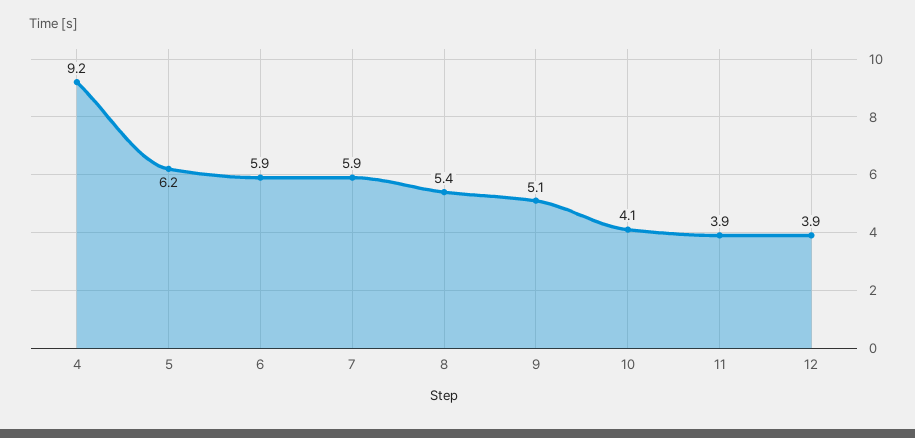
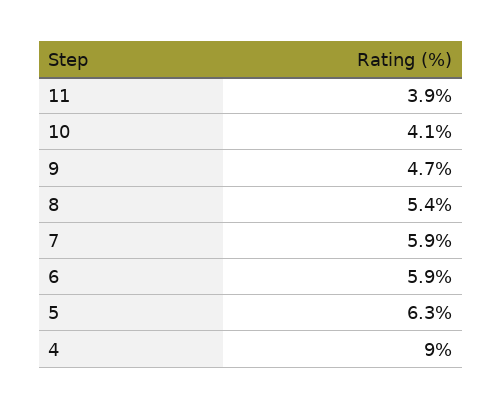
  {
-   "4": 9.2,
+   "4": 9,
-   "5": 6.2,
+   "5": 6.3,
    "6": 5.9,
    "7": 5.9,
    "8": 5.4,
-   "9": 5.1,
+   "9": 4.7,
    "10": 4.1,
-   "11": 3.9,
+   "11": 3.9
-   "12": 3.9
  }

